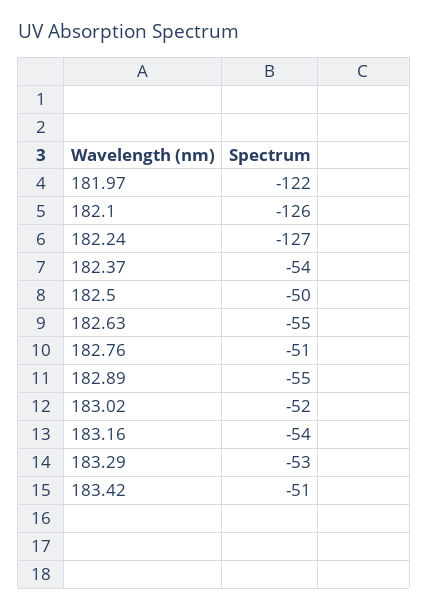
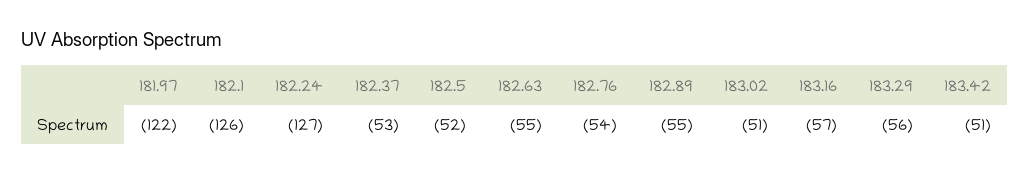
  {
    "181.97": -122,
    "182.1": -126,
    "182.24": -127,
-   "182.37": -54,
+   "182.37": -53,
-   "182.5": -50,
+   "182.5": -52,
    "182.63": -55,
-   "182.76": -51,
+   "182.76": -54,
    "182.89": -55,
-   "183.02": -52,
+   "183.02": -51,
-   "183.16": -54,
+   "183.16": -57,
-   "183.29": -53,
+   "183.29": -56,
    "183.42": -51
  }

